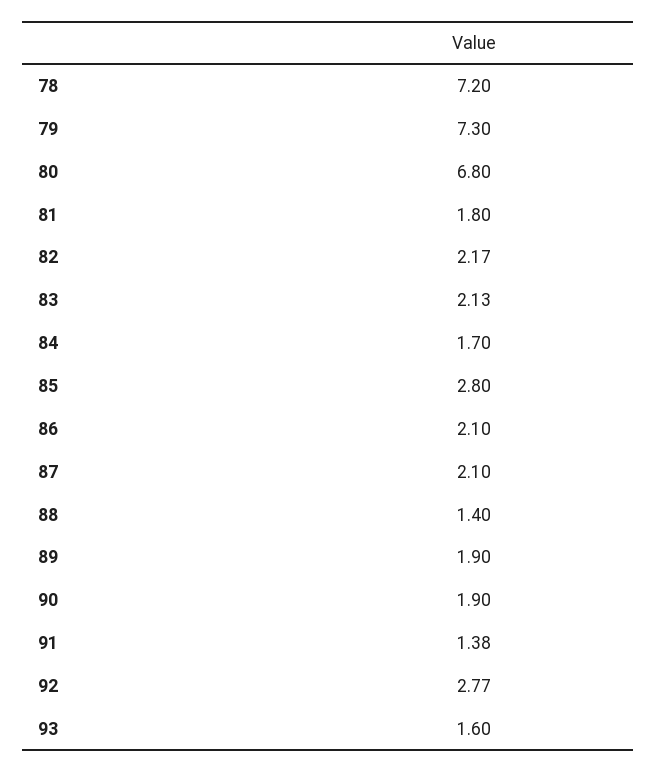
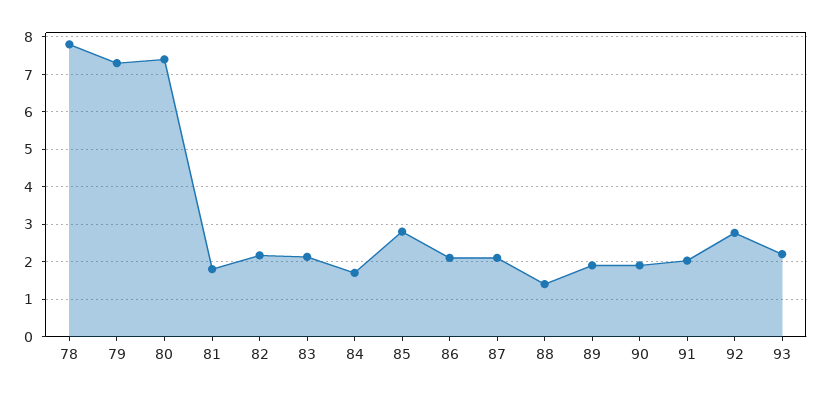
  {
-   "78": 7.2,
+   "78": 7.8,
    "79": 7.3,
-   "80": 6.8,
+   "80": 7.4,
    "81": 1.8,
    "82": 2.17,
    "83": 2.13,
    "84": 1.7,
    "85": 2.8,
    "86": 2.1,
    "87": 2.1,
    "88": 1.4,
    "89": 1.9,
    "90": 1.9,
-   "91": 1.38,
+   "91": 2,
    "92": 2.77,
-   "93": 1.6
+   "93": 2.2
  }

